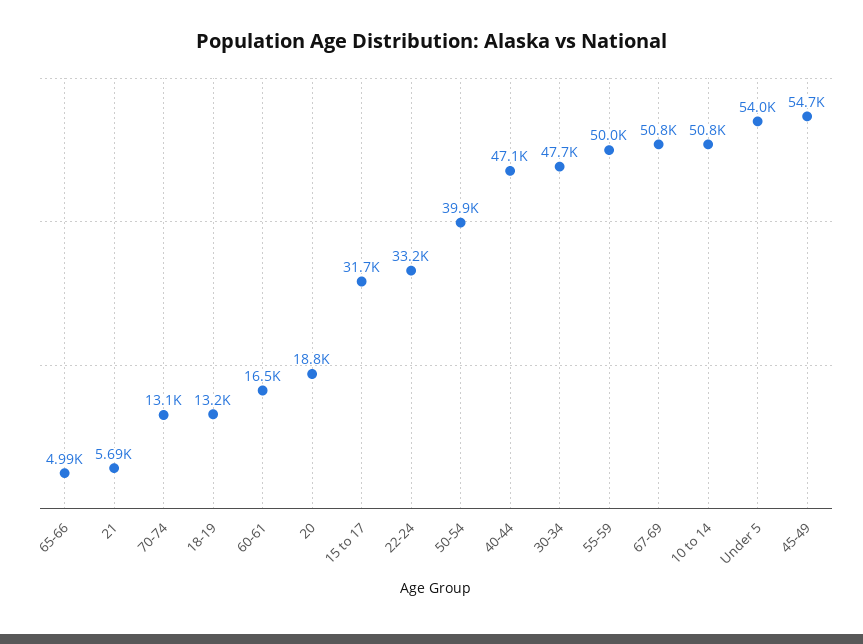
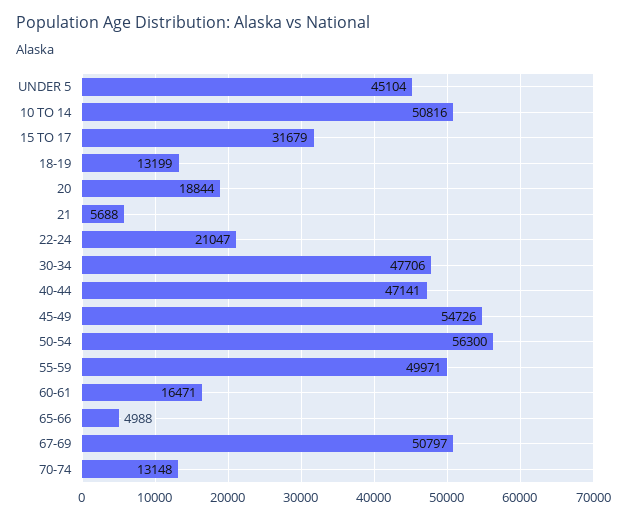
  {
    "65-66": 4988,
    "21": 5688,
    "70-74": 13148,
    "18-19": 13199,
    "60-61": 16471,
    "20": 18844,
    "15 to 17": 31679,
-   "22-24": 33200,
+   "22-24": 21047,
-   "50-54": 39900,
+   "50-54": 56300,
    "40-44": 47141,
    "30-34": 47706,
    "55-59": 49971,
    "67-69": 50797,
    "10 to 14": 50816,
-   "Under 5": 54000,
+   "Under 5": 45104,
    "45-49": 54726
  }

